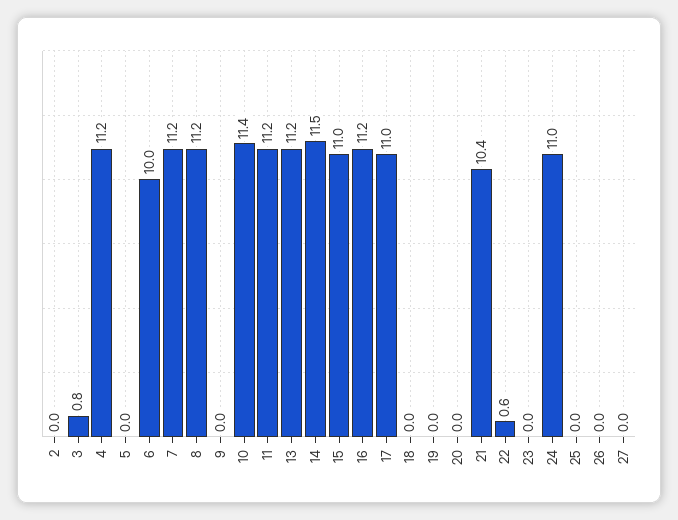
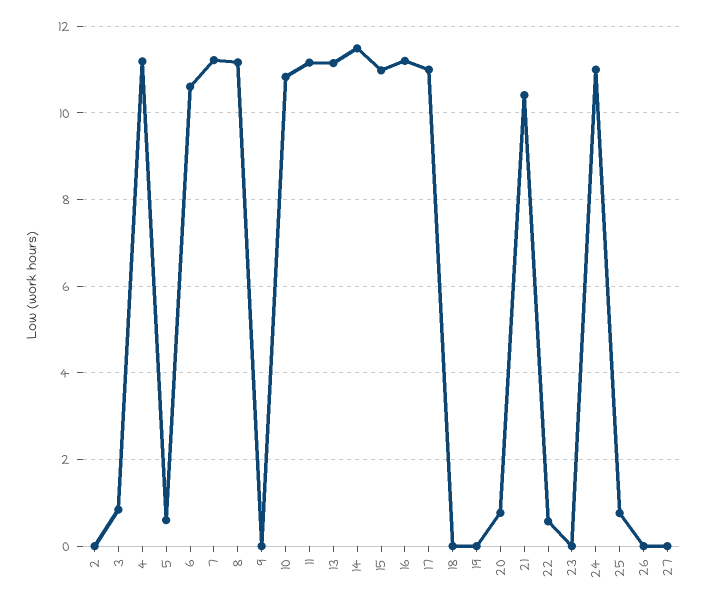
  {
    "2": 0,
    "3": 0.8,
    "4": 11.2,
-   "5": 0,
+   "5": 0.6,
-   "6": 10,
+   "6": 10.6,
    "7": 11.2,
    "8": 11.2,
    "9": 0,
-   "10": 11.4,
+   "10": 10.8,
    "11": 11.2,
    "13": 11.2,
    "14": 11.5,
    "15": 11,
    "16": 11.2,
    "17": 11,
    "18": 0,
    "19": 0,
-   "20": 0,
+   "20": 0.8,
    "21": 10.4,
    "22": 0.6,
    "23": 0,
    "24": 11,
-   "25": 0,
+   "25": 0.8,
    "26": 0,
    "27": 0
  }

